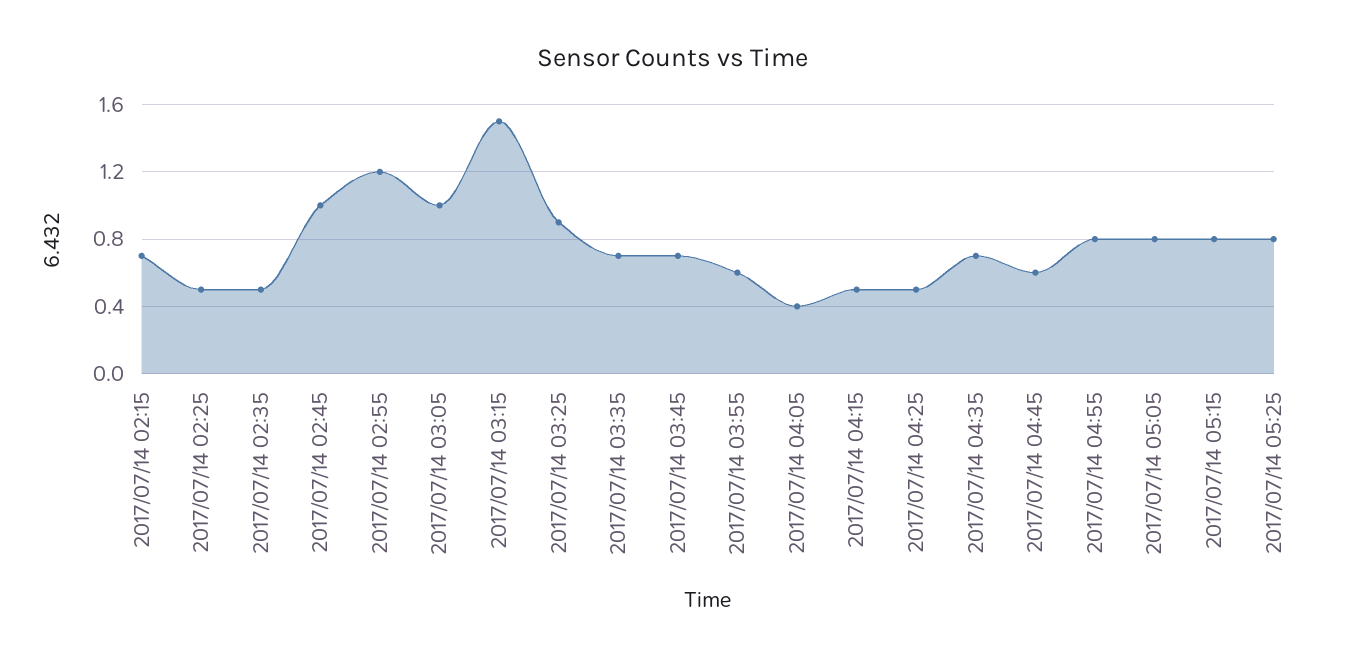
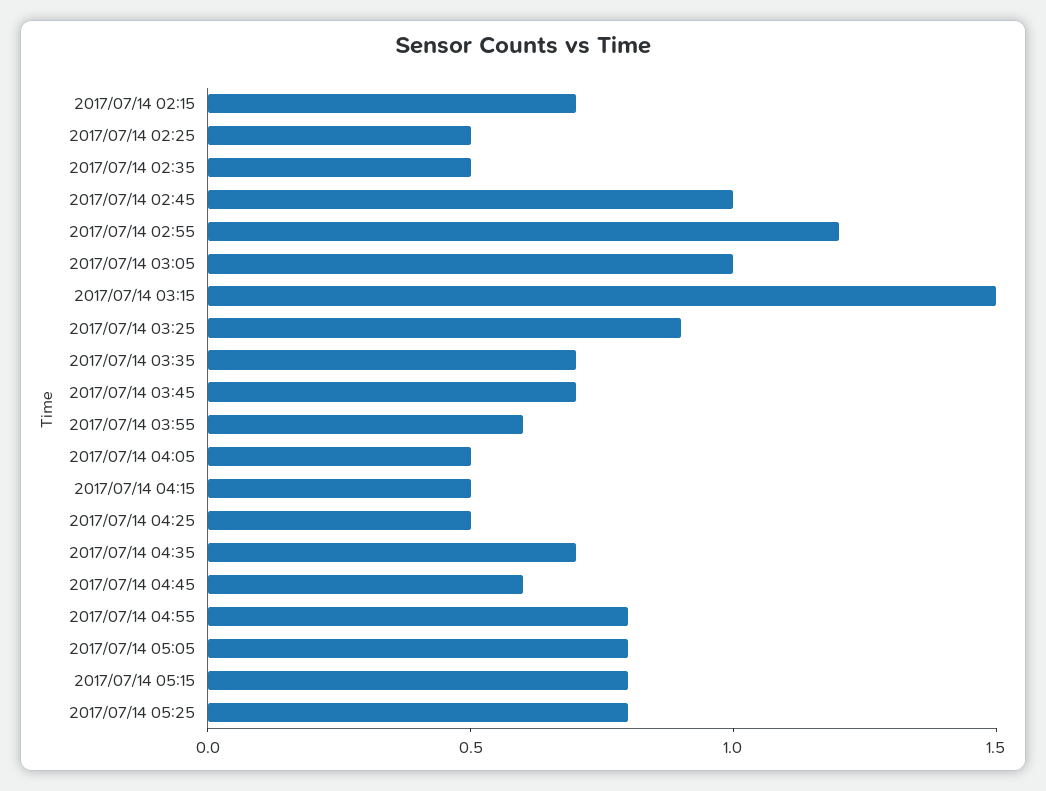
  {
    "2017/07/14 02:15": 0.7,
    "2017/07/14 02:25": 0.5,
    "2017/07/14 02:35": 0.5,
    "2017/07/14 02:45": 1,
    "2017/07/14 02:55": 1.2,
    "2017/07/14 03:05": 1,
    "2017/07/14 03:15": 1.5,
    "2017/07/14 03:25": 0.9,
    "2017/07/14 03:35": 0.7,
    "2017/07/14 03:45": 0.7,
    "2017/07/14 03:55": 0.6,
-   "2017/07/14 04:05": 0.4,
+   "2017/07/14 04:05": 0.5,
    "2017/07/14 04:15": 0.5,
    "2017/07/14 04:25": 0.5,
    "2017/07/14 04:35": 0.7,
    "2017/07/14 04:45": 0.6,
    "2017/07/14 04:55": 0.8,
    "2017/07/14 05:05": 0.8,
    "2017/07/14 05:15": 0.8,
    "2017/07/14 05:25": 0.8
  }

